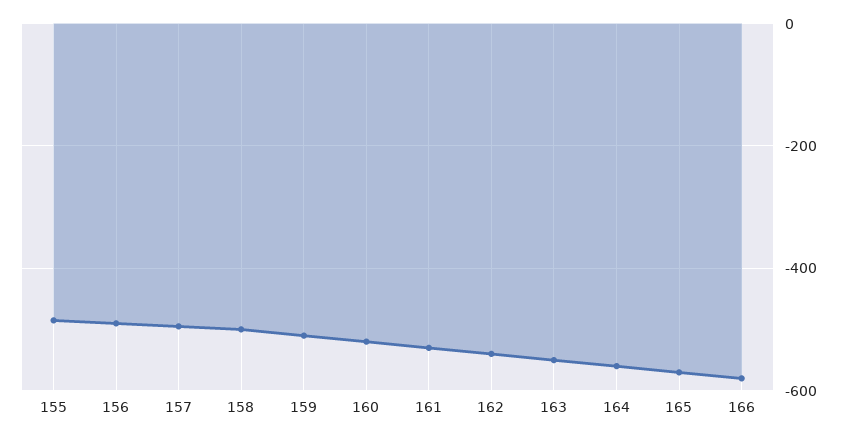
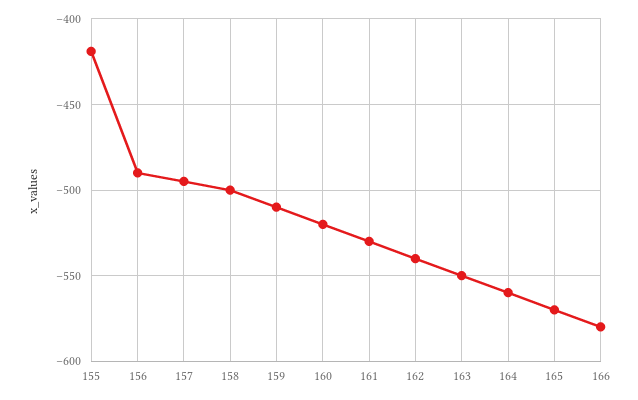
  {
-   "155": -480,
+   "155": -420,
    "156": -490,
    "157": -495,
    "158": -500,
    "159": -510,
    "160": -520,
    "161": -530,
    "162": -540,
    "163": -550,
    "164": -560,
    "165": -570,
    "166": -580
  }

